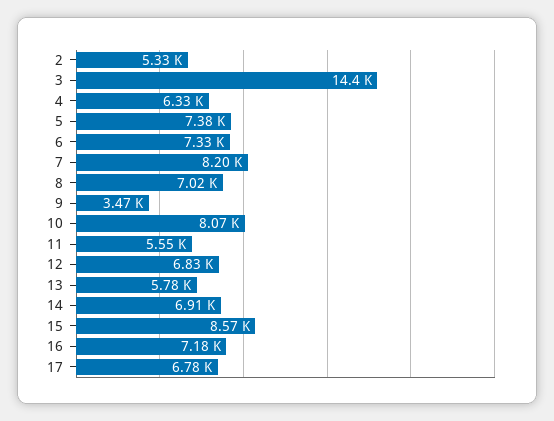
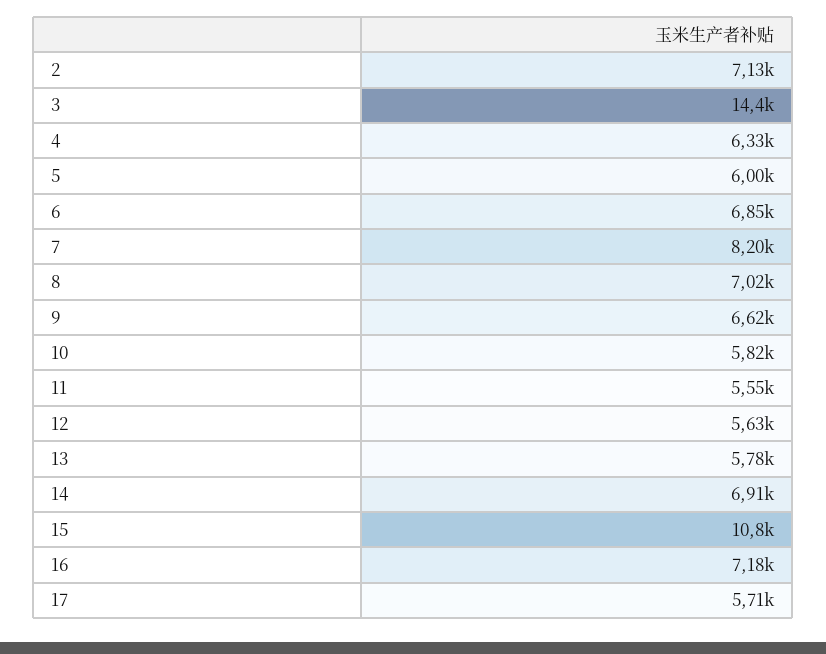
  {
-   "2": 5330,
+   "2": 7130,
    "3": 14400,
    "4": 6330,
-   "5": 7380,
+   "5": 6000,
-   "6": 7330,
+   "6": 6850,
    "7": 8200,
    "8": 7020,
-   "9": 3470,
+   "9": 6620,
-   "10": 8070,
+   "10": 5820,
    "11": 5550,
-   "12": 6830,
+   "12": 5630,
    "13": 5780,
    "14": 6910,
-   "15": 8570,
+   "15": 10800,
    "16": 7180,
-   "17": 6780
+   "17": 5710
  }

